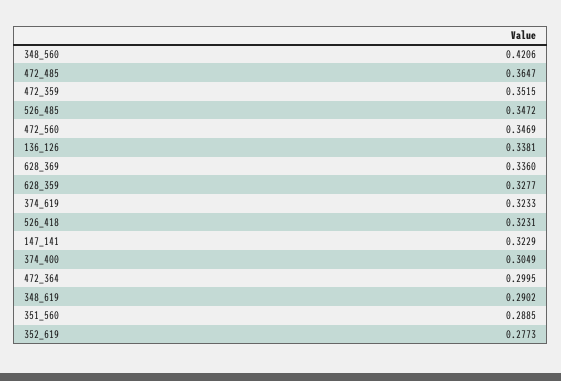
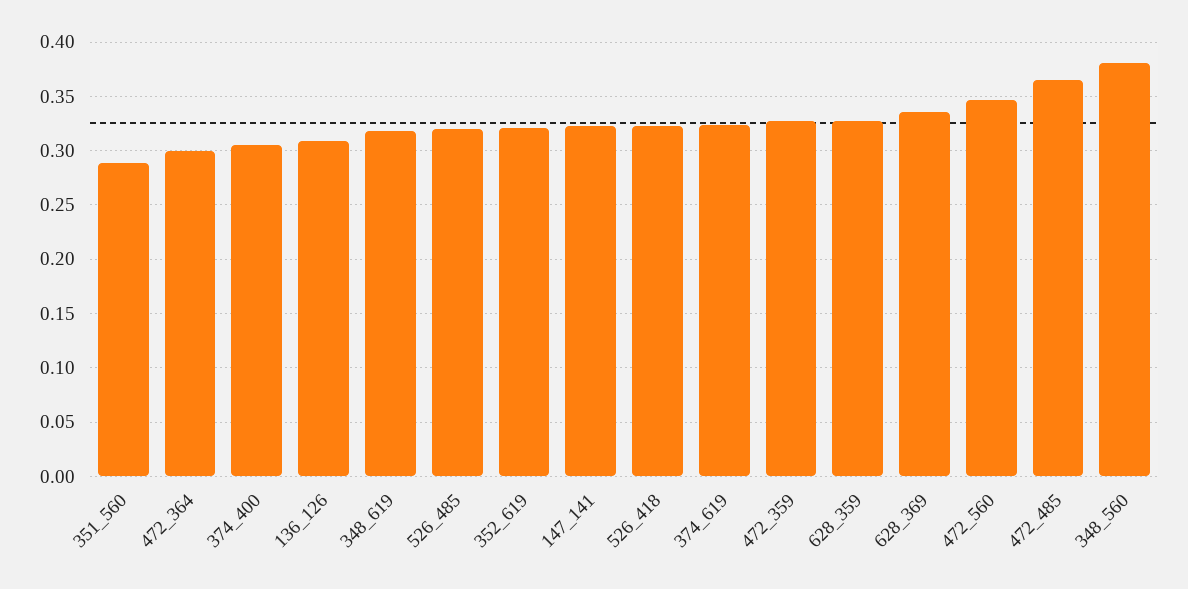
  {
-   "348_560": 0.4206,
+   "348_560": 0.38,
    "472_485": 0.3647,
-   "472_359": 0.3515,
+   "472_359": 0.33,
-   "526_485": 0.3472,
+   "526_485": 0.32,
    "472_560": 0.3469,
-   "136_126": 0.3381,
+   "136_126": 0.31,
    "628_369": 0.336,
    "628_359": 0.3277,
    "374_619": 0.3233,
    "526_418": 0.3231,
    "147_141": 0.3229,
    "374_400": 0.3049,
    "472_364": 0.2995,
-   "348_619": 0.2902,
+   "348_619": 0.32,
    "351_560": 0.2885,
-   "352_619": 0.2773
+   "352_619": 0.32
  }

